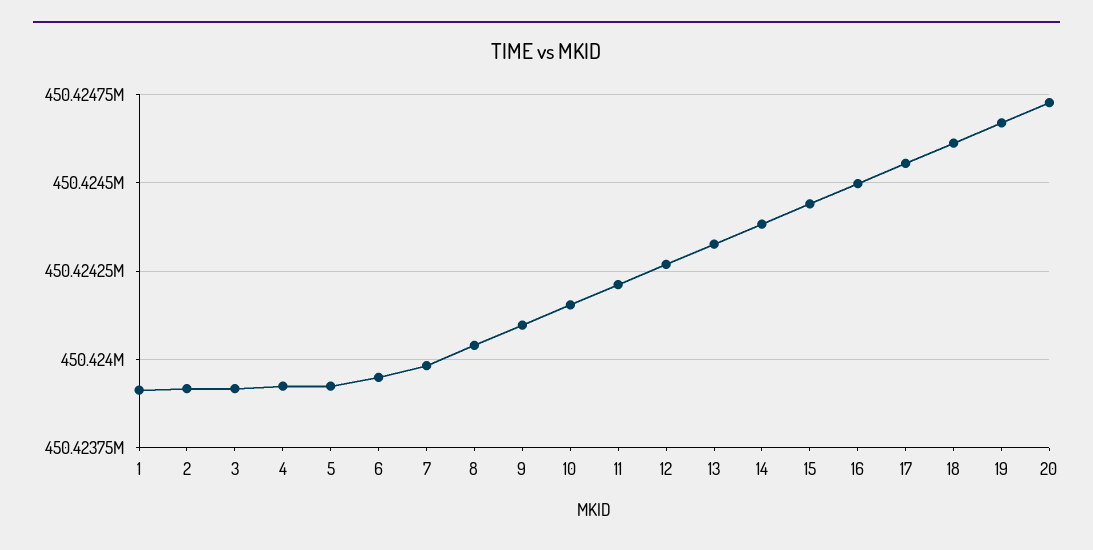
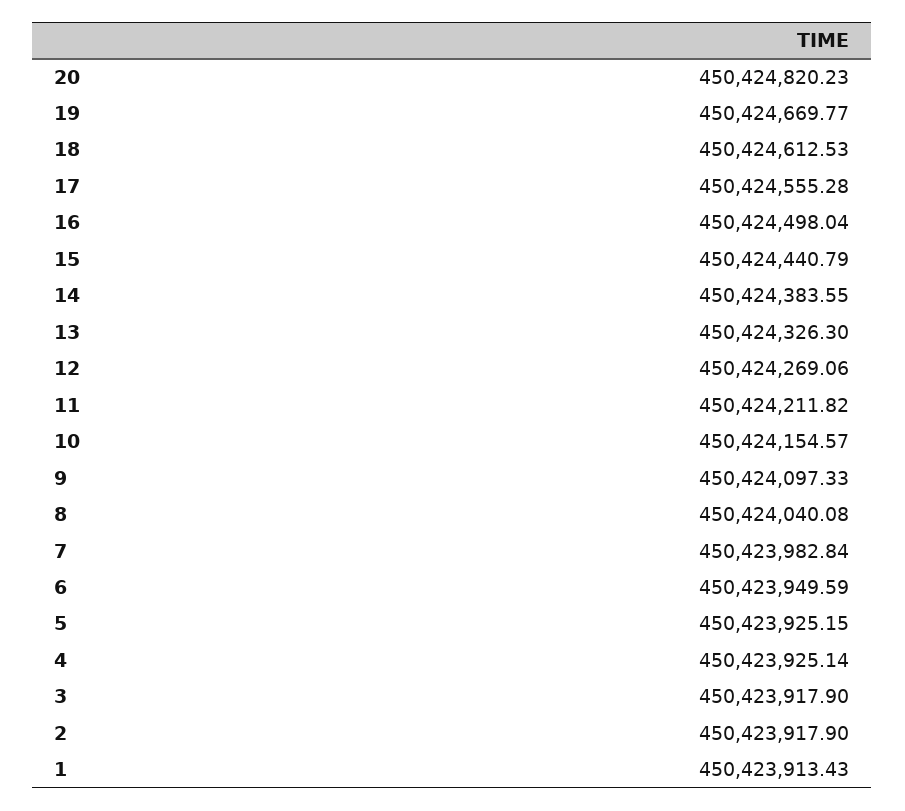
  {
    "1": 450423913.43,
    "2": 450423917.9,
    "3": 450423917.9,
    "4": 450423925.14,
    "5": 450423925.15,
    "6": 450423949.59,
    "7": 450423982.84,
    "8": 450424040.08,
    "9": 450424097.33,
    "10": 450424154.57,
    "11": 450424211.82,
    "12": 450424269.06,
    "13": 450424326.3,
    "14": 450424383.55,
    "15": 450424440.79,
    "16": 450424498.04,
    "17": 450424555.28,
    "18": 450424612.53,
    "19": 450424669.77,
-   "20": 450424725
+   "20": 450424820.23
  }

